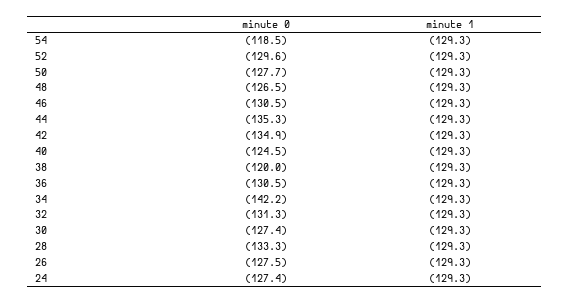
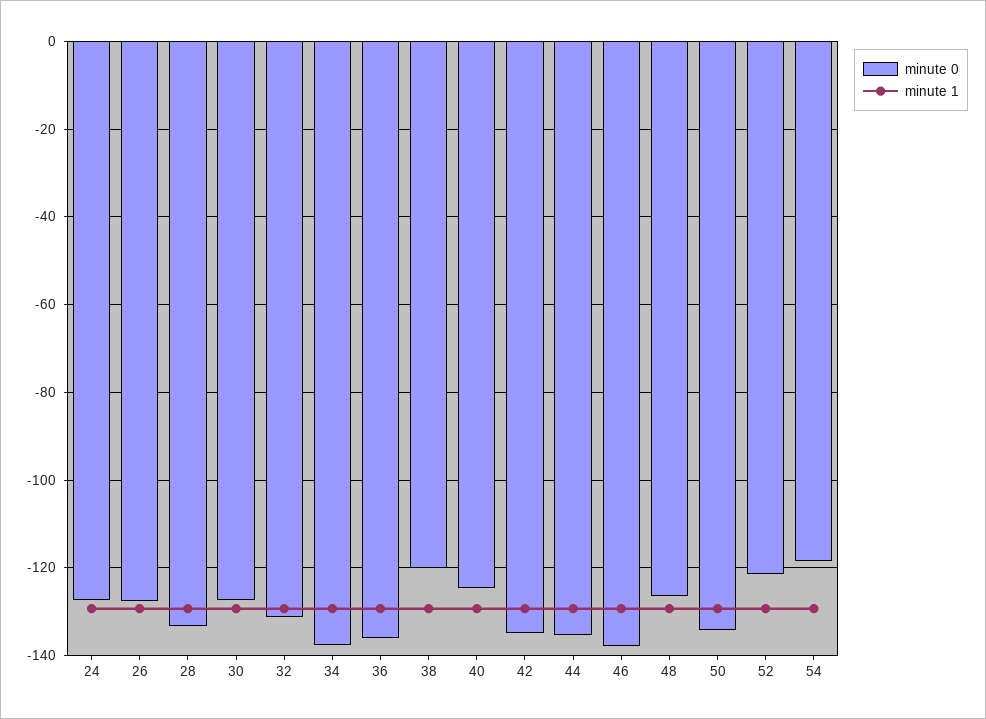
  {
    "minute 0": {
      "54": -118.5,
-     "52": -129.6,
+     "52": -122,
-     "50": -127.7,
+     "50": -134,
      "48": -126.5,
-     "46": -130.5,
+     "46": -138,
      "44": -135.3,
      "42": -134.9,
      "40": -124.5,
      "38": -120,
-     "36": -130.5,
+     "36": -136,
-     "34": -142.2,
+     "34": -138,
      "32": -131.3,
      "30": -127.4,
      "28": -133.3,
      "26": -127.5,
      "24": -127.4
    },
    "minute 1": {
      "54": -129.3,
      "52": -129.3,
      "50": -129.3,
      "48": -129.3,
      "46": -129.3,
      "44": -129.3,
      "42": -129.3,
      "40": -129.3,
      "38": -129.3,
      "36": -129.3,
      "34": -129.3,
      "32": -129.3,
      "30": -129.3,
      "28": -129.3,
      "26": -129.3,
      "24": -129.3
    }
  }

